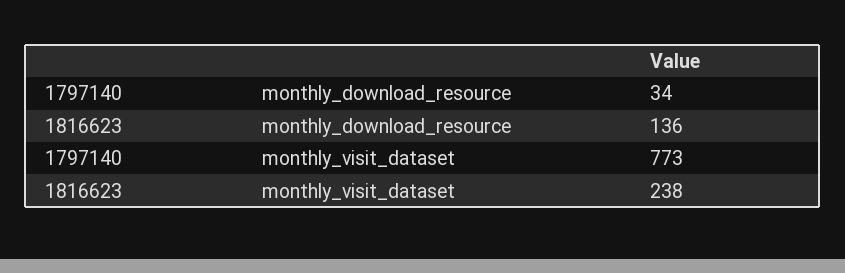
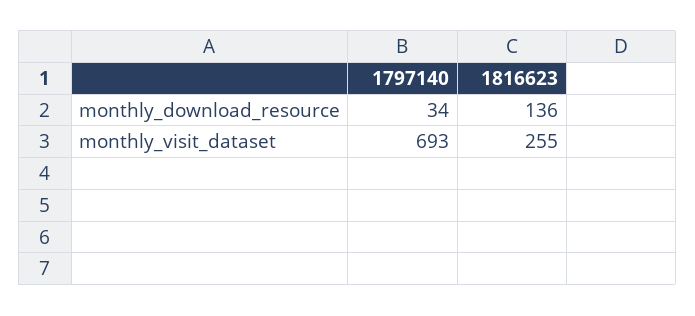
  {
    "1797140": {
      "monthly_download_resource": 34,
-     "monthly_visit_dataset": 773
+     "monthly_visit_dataset": 693
    },
    "1816623": {
      "monthly_download_resource": 136,
-     "monthly_visit_dataset": 238
+     "monthly_visit_dataset": 255
    }
  }

